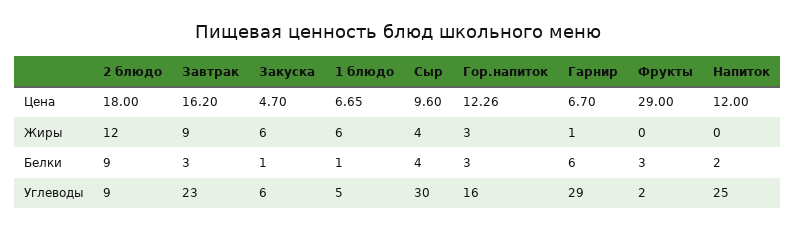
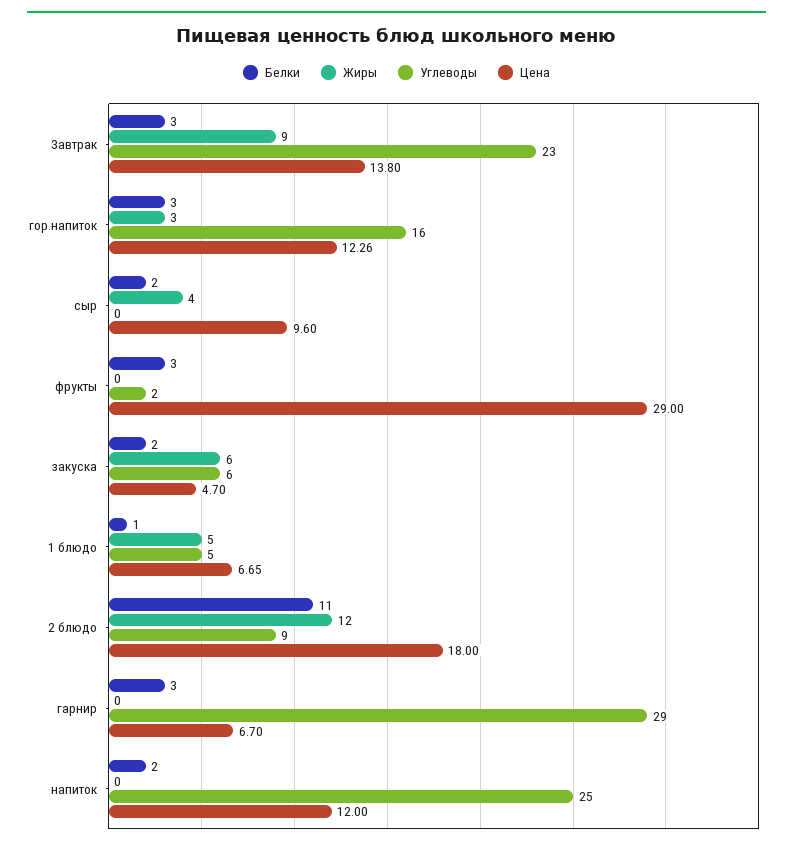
  {
    "Цена": {
      "2 блюдо": 18,
-     "Завтрак": 16.2,
+     "Завтрак": 13.8,
      "Закуска": 4.7,
      "1 блюдо": 6.65,
      "Сыр": 9.6,
      "Гор.напиток": 12.26,
      "Гарнир": 6.7,
      "Фрукты": 29,
      "Напиток": 12
    },
    "Жиры": {
      "2 блюдо": 12,
      "Завтрак": 9,
      "Закуска": 6,
-     "1 блюдо": 6,
+     "1 блюдо": 5,
      "Сыр": 4,
      "Гор.напиток": 3,
-     "Гарнир": 1,
+     "Гарнир": 0,
      "Фрукты": 0,
      "Напиток": 0
    },
    "Белки": {
-     "2 блюдо": 9,
+     "2 блюдо": 11,
      "Завтрак": 3,
-     "Закуска": 1,
+     "Закуска": 2,
      "1 блюдо": 1,
-     "Сыр": 4,
+     "Сыр": 2,
      "Гор.напиток": 3,
-     "Гарнир": 6,
+     "Гарнир": 3,
      "Фрукты": 3,
      "Напиток": 2
    },
    "Углеводы": {
      "2 блюдо": 9,
      "Завтрак": 23,
      "Закуска": 6,
      "1 блюдо": 5,
-     "Сыр": 30,
+     "Сыр": 0,
      "Гор.напиток": 16,
      "Гарнир": 29,
      "Фрукты": 2,
      "Напиток": 25
    }
  }

